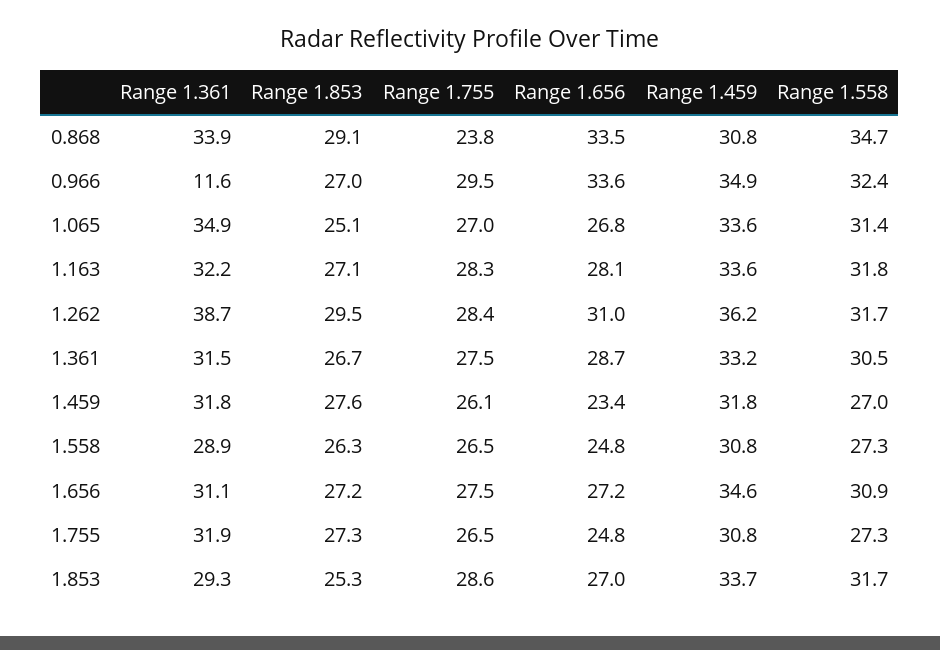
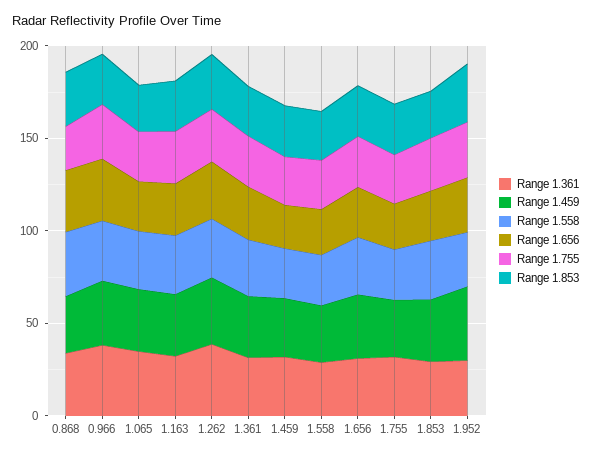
  {
    "Range 1.361": {
      "0.868": 33.9,
-     "0.966": 11.6,
+     "0.966": 40,
      "1.065": 34.9,
      "1.163": 32.2,
      "1.262": 38.7,
      "1.361": 31.5,
      "1.459": 31.8,
      "1.558": 28.9,
      "1.656": 31.1,
      "1.755": 31.9,
-     "1.853": 29.3
+     "1.853": 29.3,
+     "1.952": 30
    },
    "Range 1.853": {
      "0.868": 29.1,
      "0.966": 27,
      "1.065": 25.1,
      "1.163": 27.1,
      "1.262": 29.5,
      "1.361": 26.7,
      "1.459": 27.6,
      "1.558": 26.3,
      "1.656": 27.2,
      "1.755": 27.3,
-     "1.853": 25.3
+     "1.853": 25.3,
+     "1.952": 30
    },
    "Range 1.755": {
      "0.868": 23.8,
      "0.966": 29.5,
      "1.065": 27,
      "1.163": 28.3,
      "1.262": 28.4,
      "1.361": 27.5,
      "1.459": 26.1,
      "1.558": 26.5,
      "1.656": 27.5,
      "1.755": 26.5,
-     "1.853": 28.6
+     "1.853": 28.6,
+     "1.952": 30
    },
    "Range 1.656": {
      "0.868": 33.5,
      "0.966": 33.6,
      "1.065": 26.8,
      "1.163": 28.1,
      "1.262": 31,
      "1.361": 28.7,
      "1.459": 23.4,
      "1.558": 24.8,
      "1.656": 27.2,
      "1.755": 24.8,
-     "1.853": 27
+     "1.853": 27,
+     "1.952": 30
    },
    "Range 1.459": {
      "0.868": 30.8,
      "0.966": 34.9,
      "1.065": 33.6,
      "1.163": 33.6,
      "1.262": 36.2,
      "1.361": 33.2,
      "1.459": 31.8,
      "1.558": 30.8,
      "1.656": 34.6,
      "1.755": 30.8,
-     "1.853": 33.7
+     "1.853": 33.7,
+     "1.952": 40
    },
    "Range 1.558": {
      "0.868": 34.7,
      "0.966": 32.4,
      "1.065": 31.4,
      "1.163": 31.8,
      "1.262": 31.7,
      "1.361": 30.5,
      "1.459": 27,
      "1.558": 27.3,
      "1.656": 30.9,
      "1.755": 27.3,
-     "1.853": 31.7
+     "1.853": 31.7,
+     "1.952": 30
    }
  }

